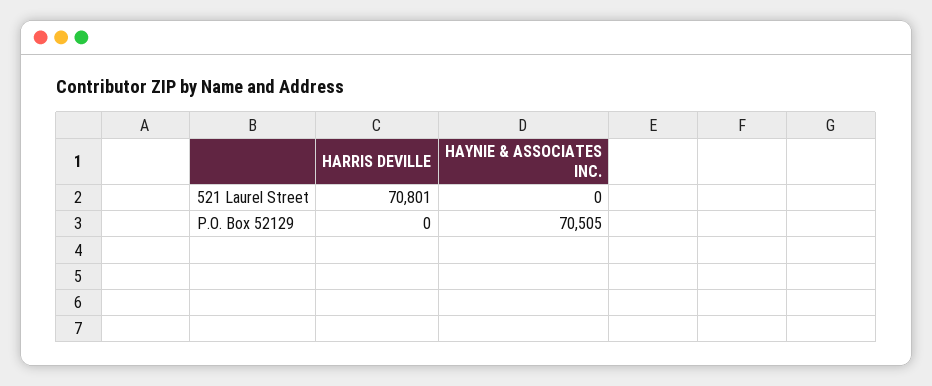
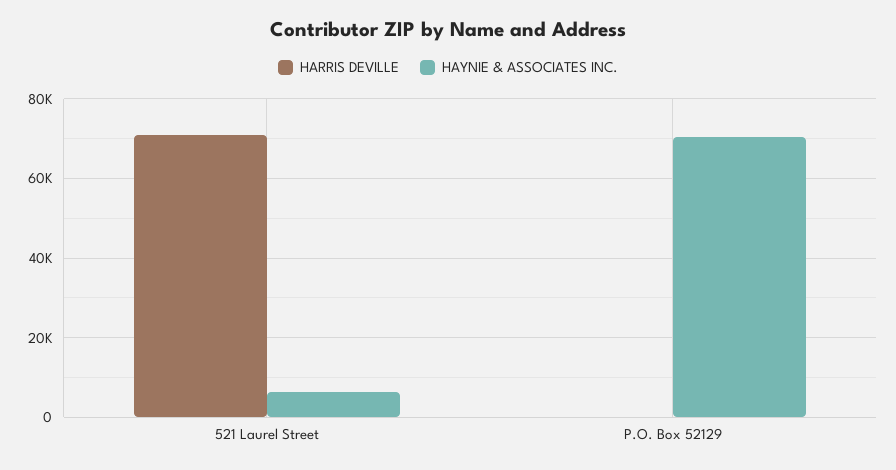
  {
    "HARRIS DEVILLE": {
      "521 Laurel Street": 70801,
      "P.O. Box 52129": 0
    },
    "HAYNIE & ASSOCIATES INC.": {
-     "521 Laurel Street": 0,
+     "521 Laurel Street": 6000,
      "P.O. Box 52129": 70505
    }
  }

